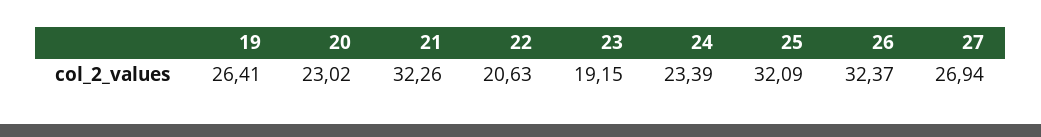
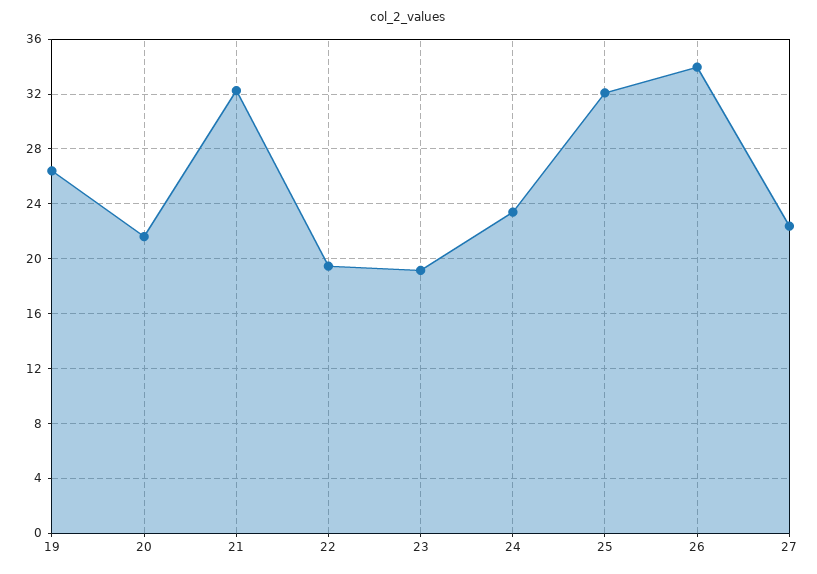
  {
    "19": 26.41,
-   "20": 23.02,
+   "20": 21.5,
    "21": 32.26,
-   "22": 20.63,
+   "22": 19.5,
    "23": 19.15,
    "24": 23.39,
    "25": 32.09,
-   "26": 32.37,
+   "26": 34,
-   "27": 26.94
+   "27": 22.5
  }

